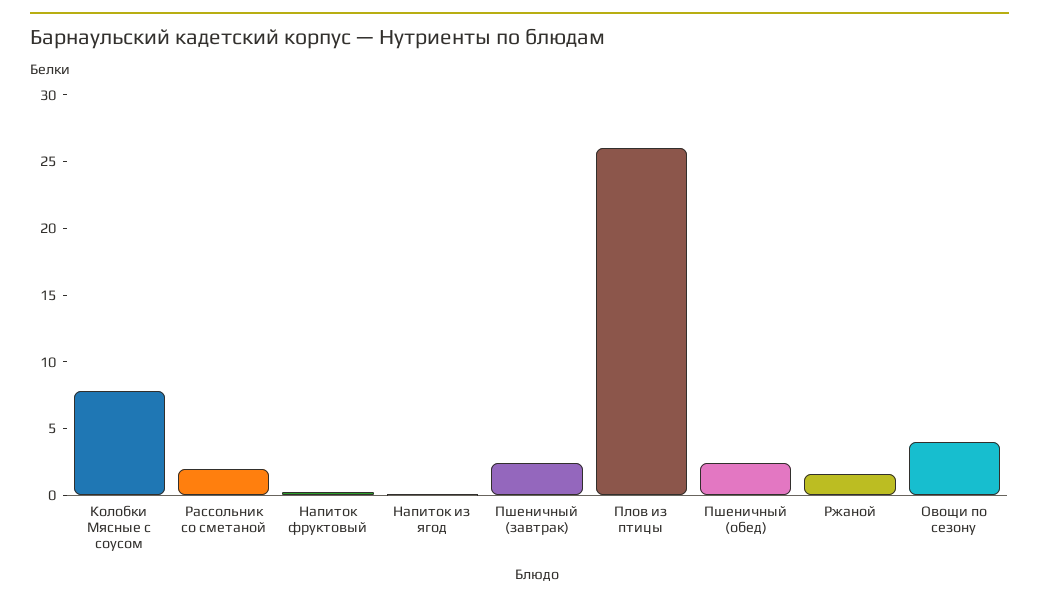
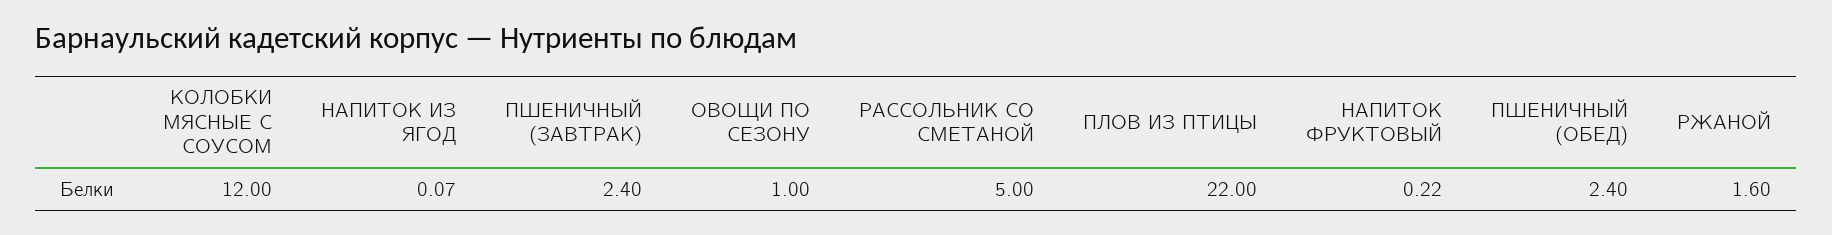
  {
-   "Колобки Мясные с соусом": 8,
+   "Колобки Мясные с соусом": 12,
-   "Рассольник со сметаной": 2,
+   "Рассольник со сметаной": 5,
    "Напиток фруктовый": 0.22,
    "Напиток из ягод": 0.07,
    "Пшеничный (завтрак)": 2.4,
-   "Плов из птицы": 26,
+   "Плов из птицы": 22,
    "Пшеничный (обед)": 2.4,
    "Ржаной": 1.6,
-   "Овощи по сезону": 4
+   "Овощи по сезону": 1
  }

